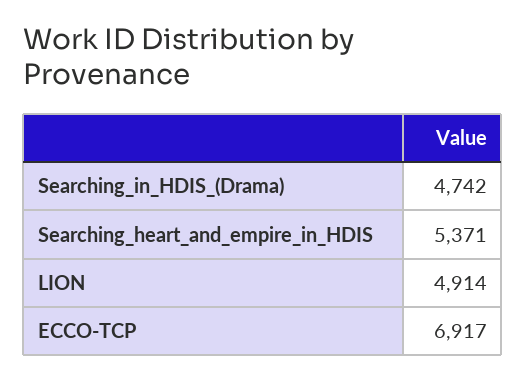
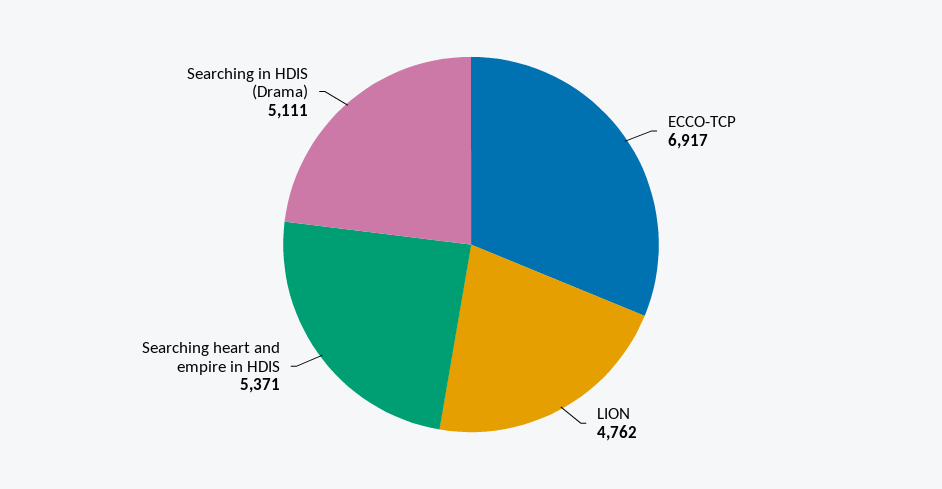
  {
-   "Searching_in_HDIS_(Drama)": 4742,
+   "Searching_in_HDIS_(Drama)": 5111,
    "Searching_heart_and_empire_in_HDIS": 5371,
-   "LION": 4914,
+   "LION": 4762,
    "ECCO-TCP": 6917
  }

